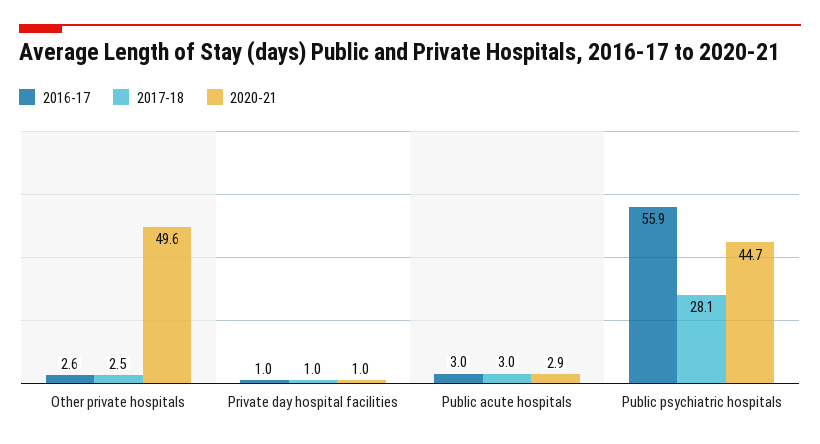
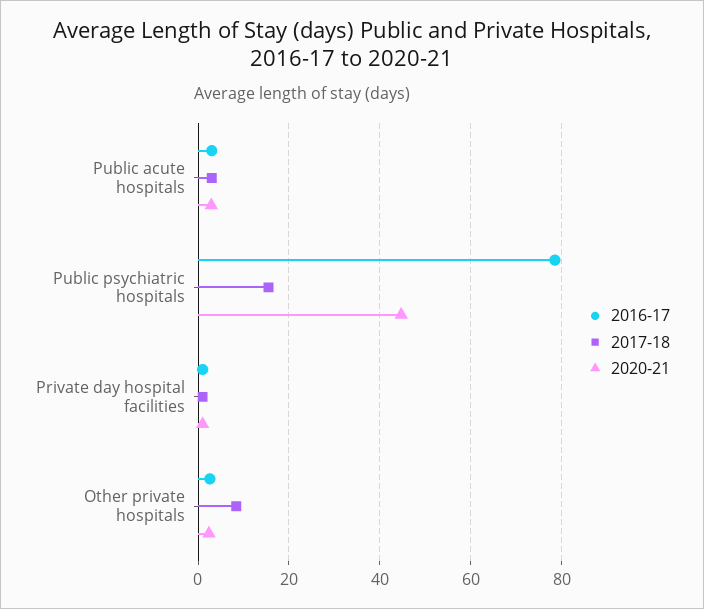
  {
    "2016-17": {
      "Other private hospitals": 2.6,
      "Private day hospital facilities": 1,
      "Public acute hospitals": 3,
-     "Public psychiatric hospitals": 55.9
+     "Public psychiatric hospitals": 78
    },
    "2017-18": {
-     "Other private hospitals": 2.5,
+     "Other private hospitals": 8,
      "Private day hospital facilities": 1,
      "Public acute hospitals": 3,
-     "Public psychiatric hospitals": 28.1
+     "Public psychiatric hospitals": 16
    },
    "2020-21": {
-     "Other private hospitals": 49.6,
+     "Other private hospitals": 2,
      "Private day hospital facilities": 1,
      "Public acute hospitals": 2.9,
      "Public psychiatric hospitals": 44.7
    }
  }

